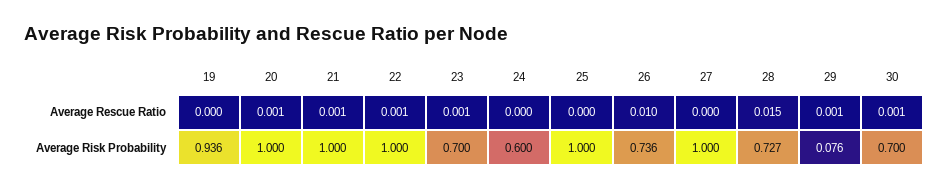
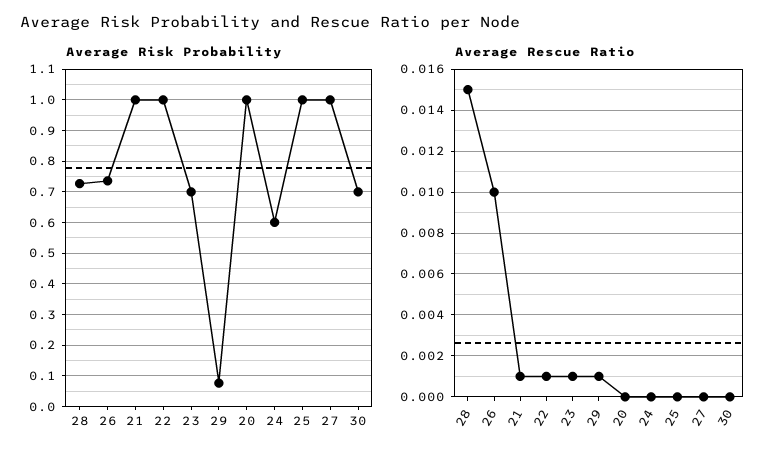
  {
    "Average Rescue Ratio": {
-     "19": 0,
-     "20": 0.001,
+     "20": 0,
      "21": 0.001,
      "22": 0.001,
      "23": 0.001,
      "24": 0,
      "25": 0,
      "26": 0.01,
      "27": 0,
      "28": 0.015,
      "29": 0.001,
-     "30": 0.001
+     "30": 0
    },
    "Average Risk Probability": {
-     "19": 0.936,
      "20": 1,
      "21": 1,
      "22": 1,
      "23": 0.7,
      "24": 0.6,
      "25": 1,
      "26": 0.736,
      "27": 1,
      "28": 0.727,
      "29": 0.076,
      "30": 0.7
    }
  }

